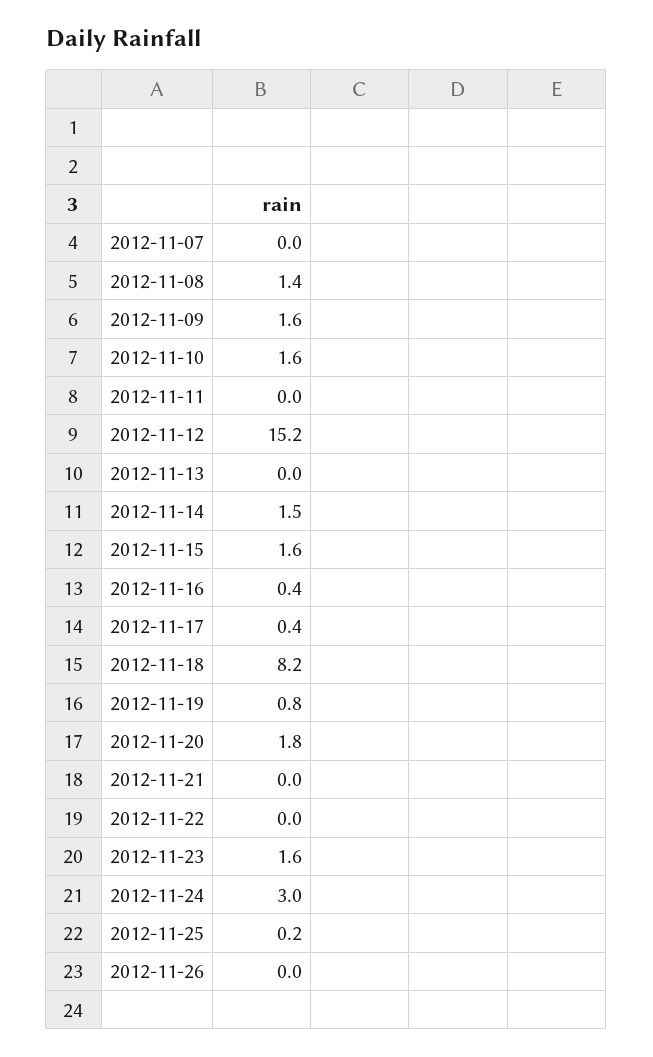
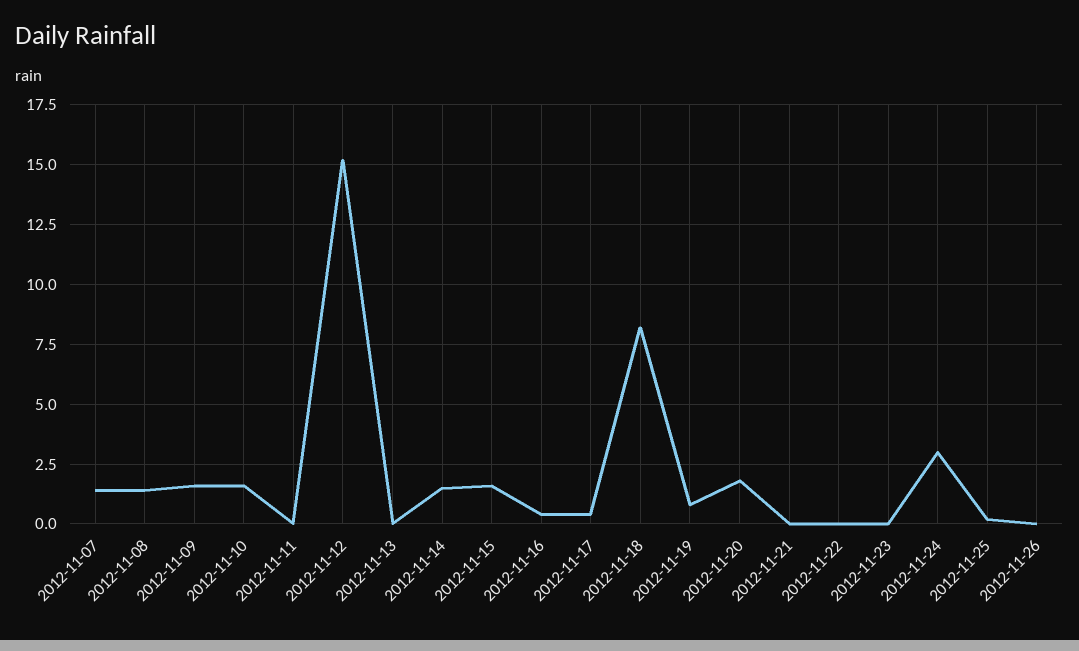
  {
-   "2012-11-07": 0,
+   "2012-11-07": 1.5,
    "2012-11-08": 1.4,
    "2012-11-09": 1.6,
    "2012-11-10": 1.6,
    "2012-11-11": 0,
    "2012-11-12": 15.2,
    "2012-11-13": 0,
    "2012-11-14": 1.5,
    "2012-11-15": 1.6,
    "2012-11-16": 0.4,
    "2012-11-17": 0.4,
    "2012-11-18": 8.2,
    "2012-11-19": 0.8,
    "2012-11-20": 1.8,
    "2012-11-21": 0,
    "2012-11-22": 0,
-   "2012-11-23": 1.6,
+   "2012-11-23": 0,
    "2012-11-24": 3,
    "2012-11-25": 0.2,
    "2012-11-26": 0
  }

